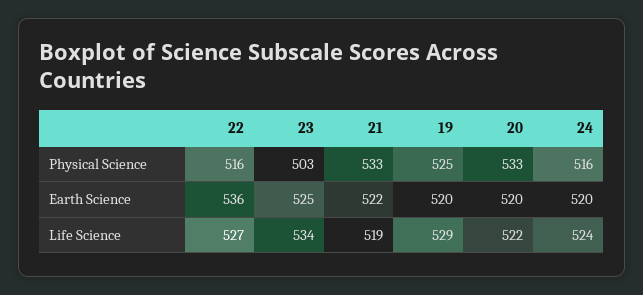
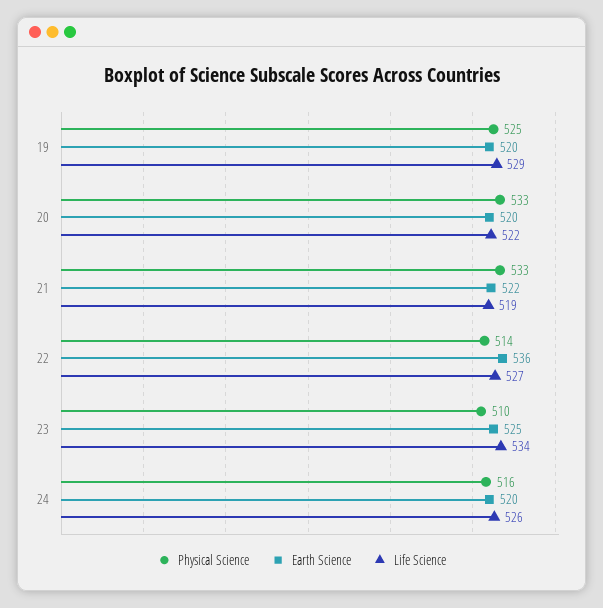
  {
    "Physical Science": {
-     "22": 516,
+     "22": 514,
-     "23": 503,
+     "23": 510,
      "21": 533,
      "19": 525,
      "20": 533,
      "24": 516
    },
    "Earth Science": {
      "22": 536,
      "23": 525,
      "21": 522,
      "19": 520,
      "20": 520,
      "24": 520
    },
    "Life Science": {
      "22": 527,
      "23": 534,
      "21": 519,
      "19": 529,
      "20": 522,
-     "24": 524
+     "24": 526
    }
  }

